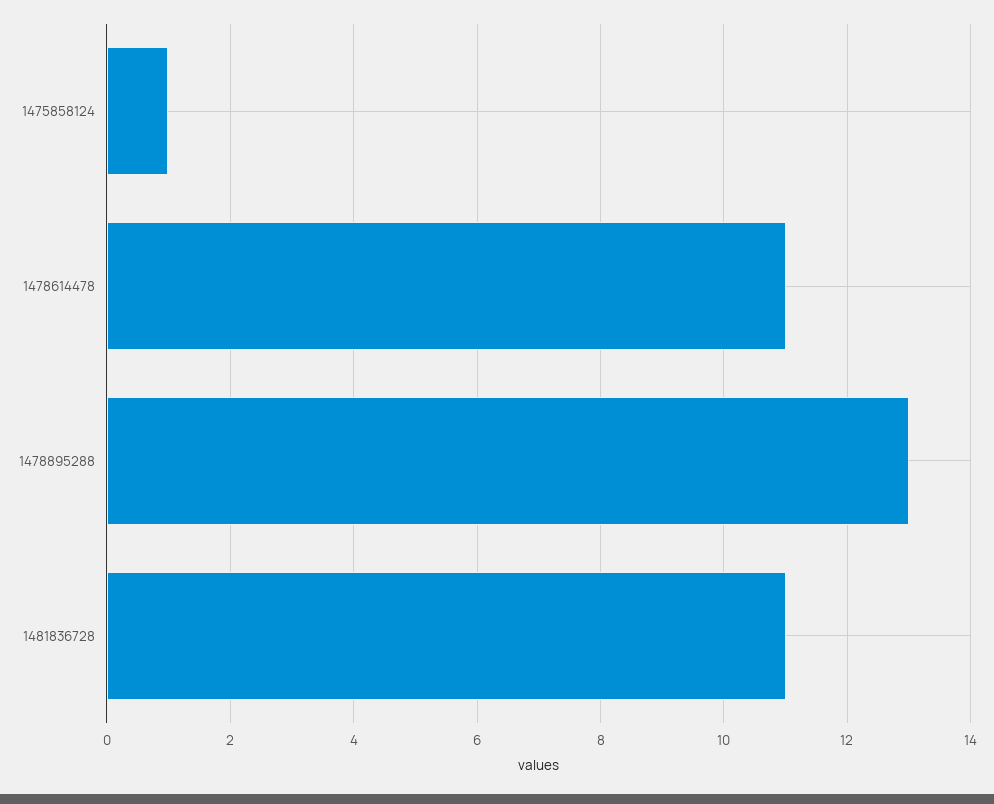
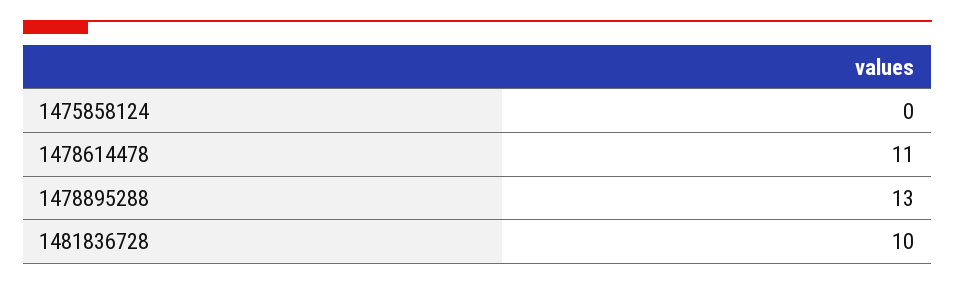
  {
-   "1475858124": 1,
+   "1475858124": 0,
    "1478614478": 11,
    "1478895288": 13,
-   "1481836728": 11
+   "1481836728": 10
  }

